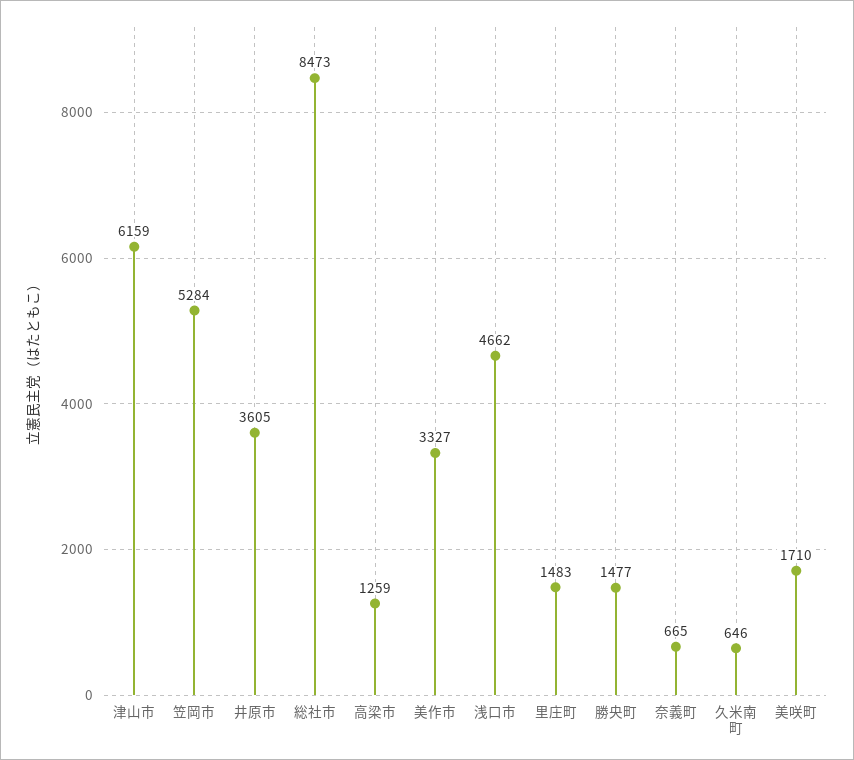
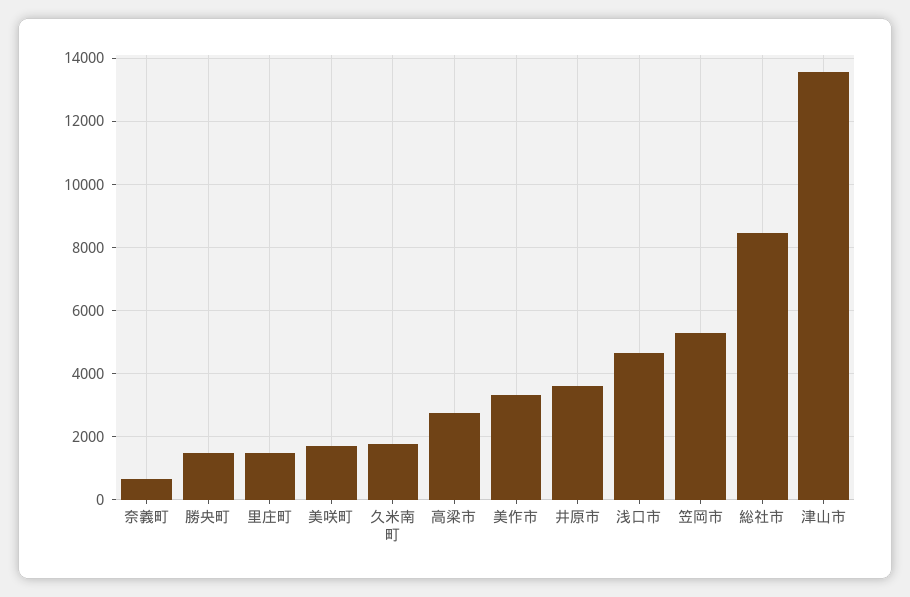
  {
-   "津山市": 6159,
+   "津山市": 13600,
    "笠岡市": 5284,
    "井原市": 3605,
    "総社市": 8473,
-   "高梁市": 1259,
+   "高梁市": 2800,
    "美作市": 3327,
    "浅口市": 4662,
    "里庄町": 1483,
    "勝央町": 1477,
    "奈義町": 665,
-   "久米南町": 646,
+   "久米南町": 1800,
    "美咲町": 1710
  }

